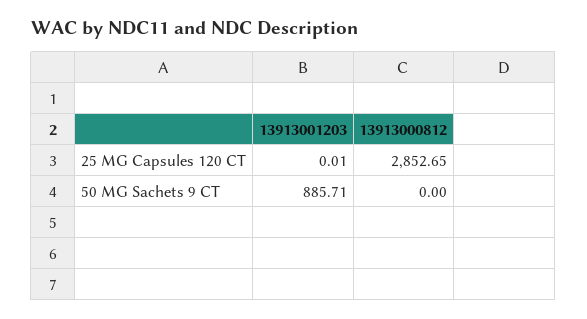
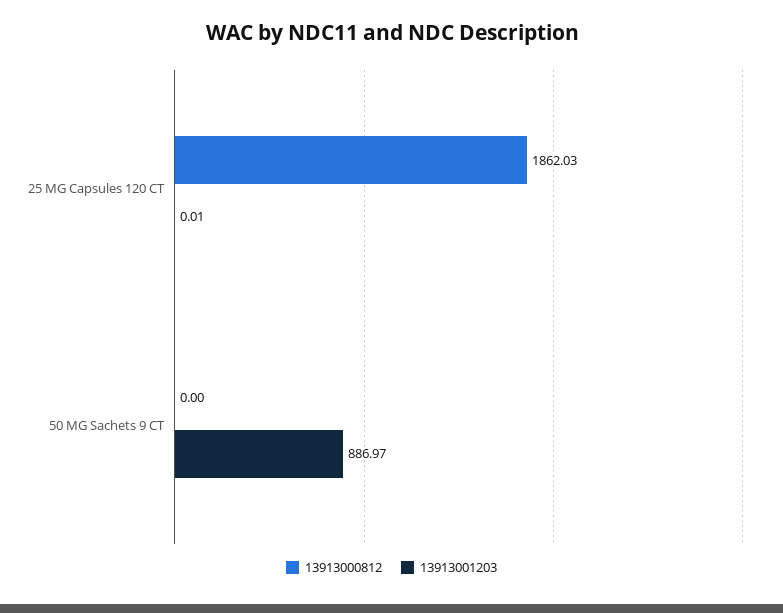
  {
    "13913001203": {
      "25 MG Capsules 120 CT": 0.01,
-     "50 MG Sachets 9 CT": 885.71
+     "50 MG Sachets 9 CT": 886.97
    },
    "13913000812": {
-     "25 MG Capsules 120 CT": 2852.65,
+     "25 MG Capsules 120 CT": 1862.03,
      "50 MG Sachets 9 CT": 0
    }
  }

